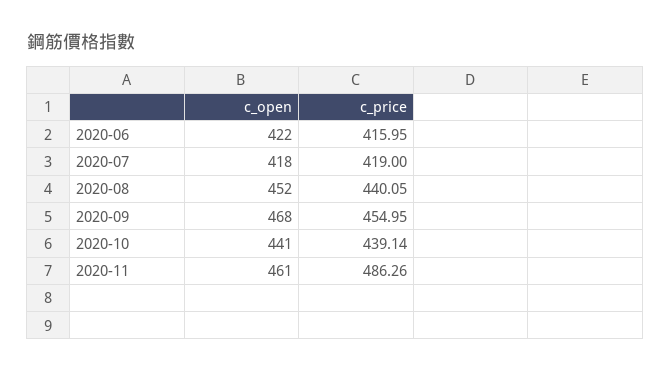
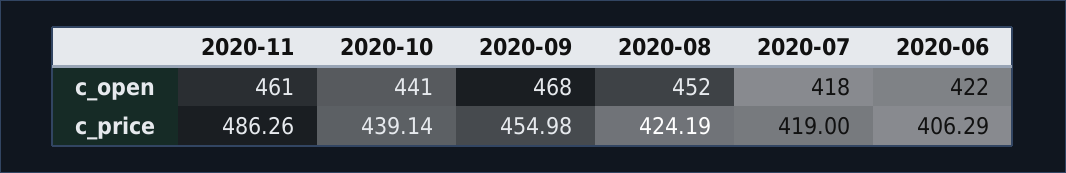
  {
    "c_open": {
      "2020-06": 422,
      "2020-07": 418,
      "2020-08": 452,
      "2020-09": 468,
      "2020-10": 441,
      "2020-11": 461
    },
    "c_price": {
-     "2020-06": 415.95,
+     "2020-06": 406.29,
      "2020-07": 419,
-     "2020-08": 440.05,
+     "2020-08": 424.19,
-     "2020-09": 454.95,
+     "2020-09": 454.98,
      "2020-10": 439.14,
      "2020-11": 486.26
    }
  }

